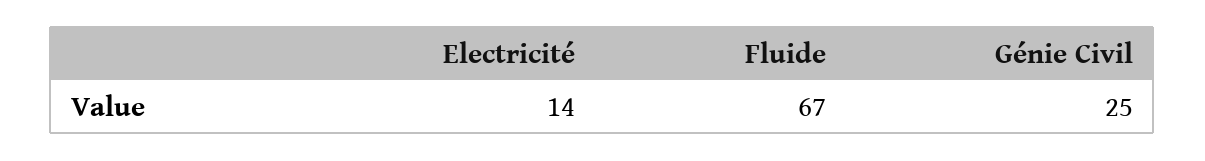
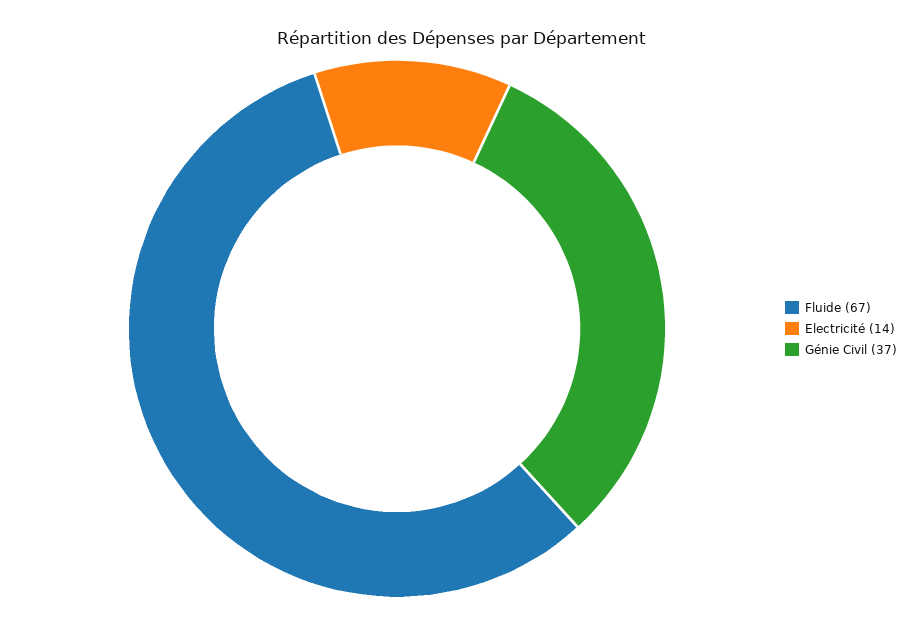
  {
    "Electricité": 14,
    "Fluide": 67,
-   "Génie Civil": 25
+   "Génie Civil": 37
  }

